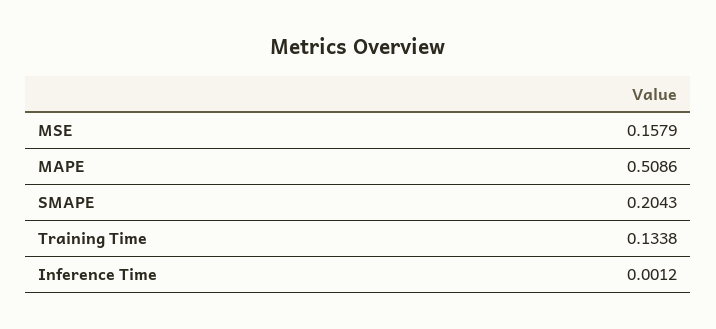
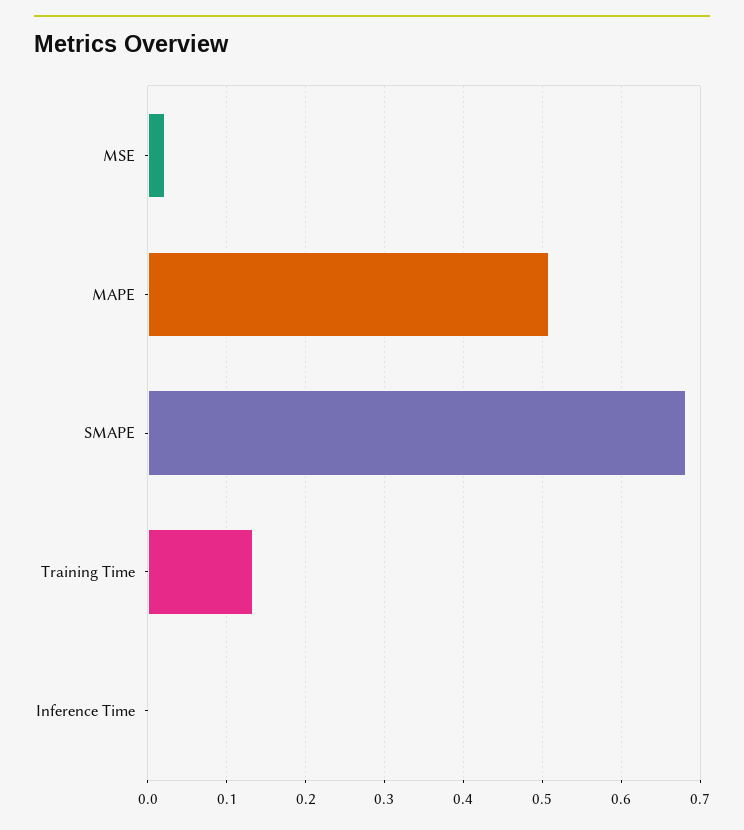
  {
-   "MSE": 0.1579,
+   "MSE": 0.02,
    "MAPE": 0.5086,
-   "SMAPE": 0.2043,
+   "SMAPE": 0.68,
    "Training Time": 0.1338,
    "Inference Time": 0.0012
  }

